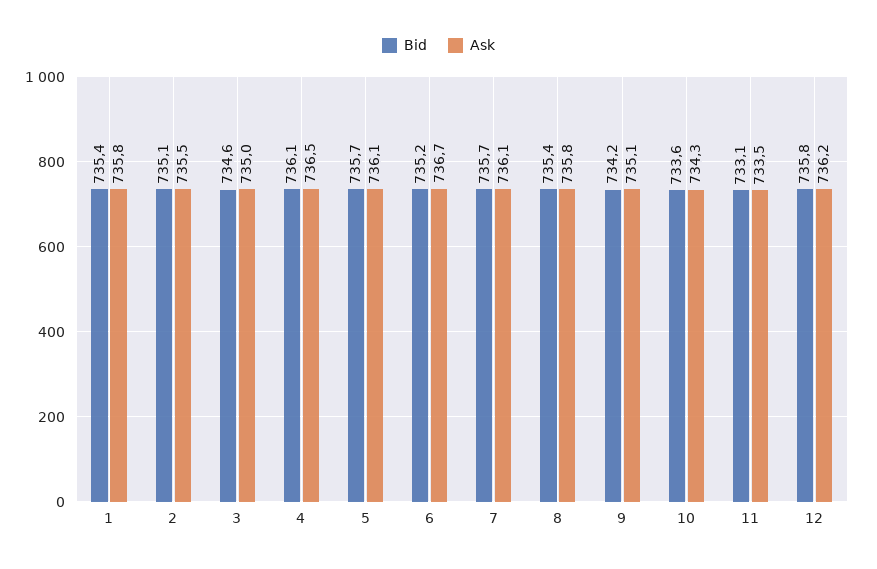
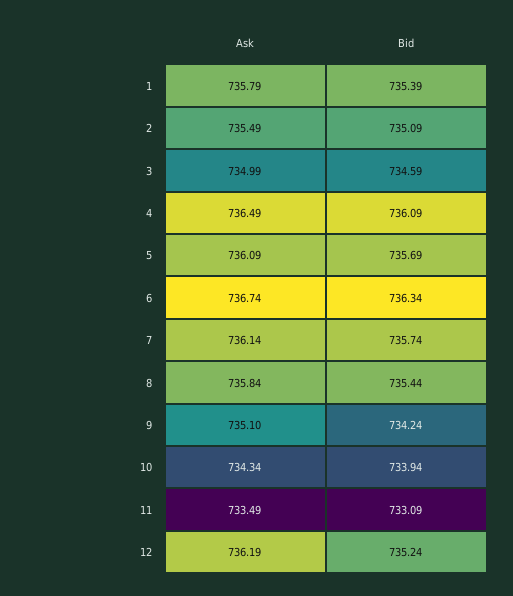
  {
    "Bid": {
      "1": 735.39,
      "2": 735.09,
      "3": 734.59,
      "4": 736.09,
      "5": 735.69,
-     "6": 735.2,
+     "6": 736.34,
      "7": 735.74,
      "8": 735.44,
      "9": 734.24,
-     "10": 733.6,
+     "10": 733.94,
      "11": 733.09,
-     "12": 735.8
+     "12": 735.24
    },
    "Ask": {
      "1": 735.79,
      "2": 735.49,
      "3": 734.99,
      "4": 736.49,
      "5": 736.09,
      "6": 736.74,
      "7": 736.14,
      "8": 735.84,
      "9": 735.1,
      "10": 734.34,
      "11": 733.49,
      "12": 736.19
    }
  }

